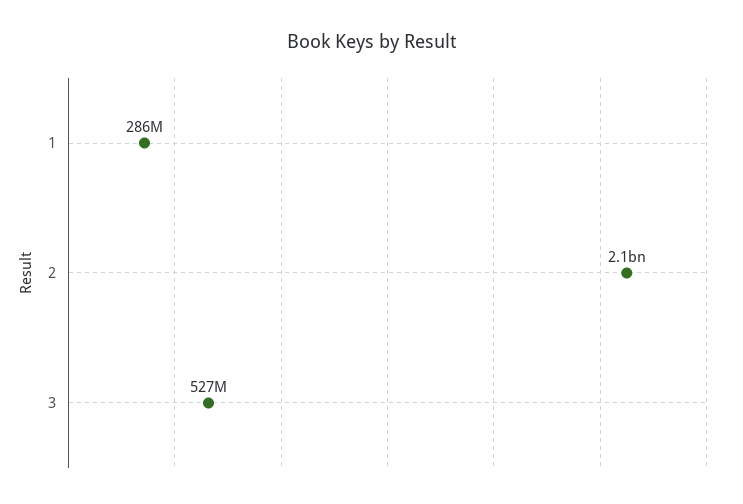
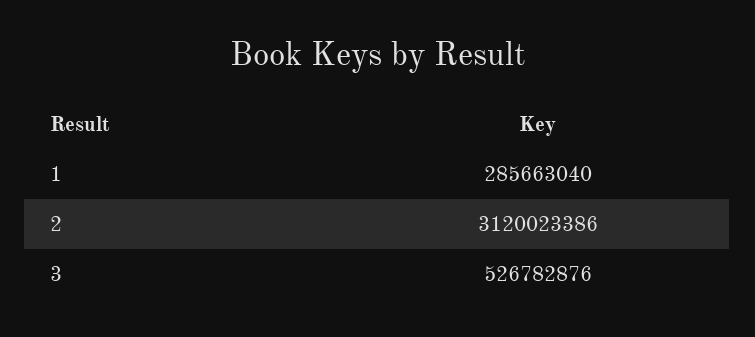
  {
    "1": 285663040,
-   "2": 2100000000,
+   "2": 3120023386,
    "3": 526782876
  }

